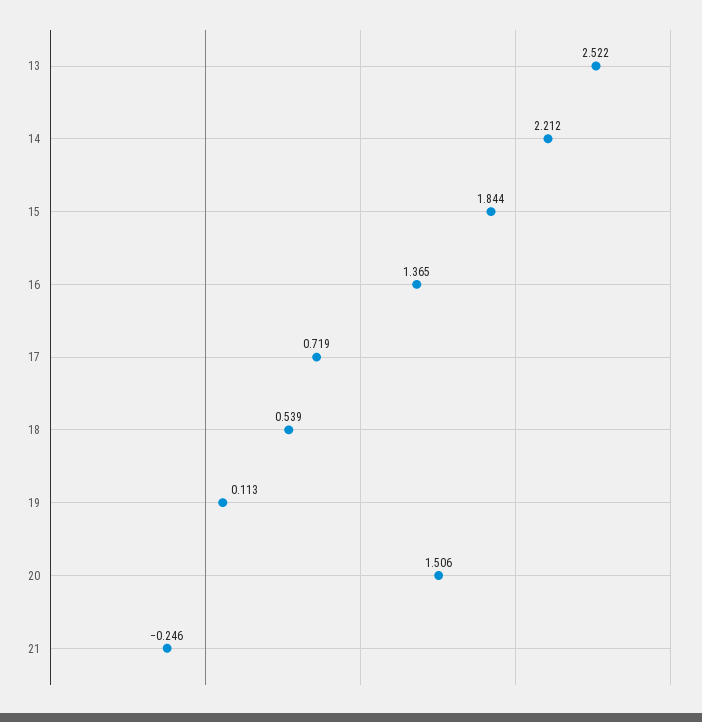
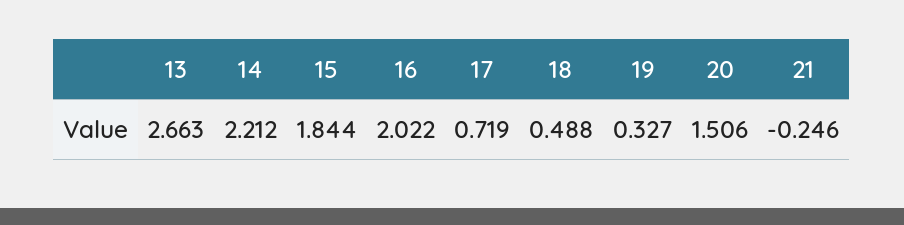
  {
-   "13": 2.522,
+   "13": 2.663,
    "14": 2.212,
    "15": 1.844,
-   "16": 1.365,
+   "16": 2.022,
    "17": 0.719,
-   "18": 0.539,
+   "18": 0.488,
-   "19": 0.113,
+   "19": 0.327,
    "20": 1.506,
    "21": -0.246
  }

